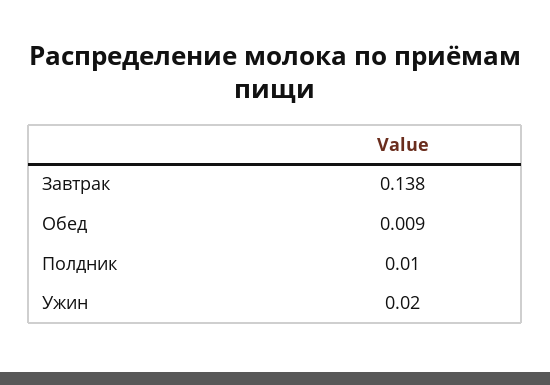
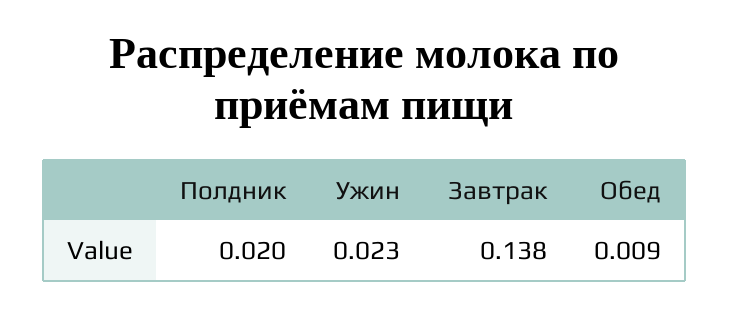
  {
    "Завтрак": 0.138,
    "Обед": 0.009,
-   "Полдник": 0.01,
+   "Полдник": 0.02,
-   "Ужин": 0.02
+   "Ужин": 0.023
  }

